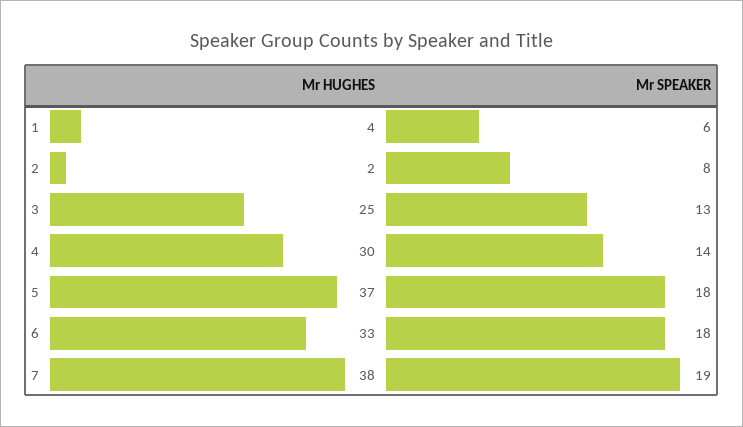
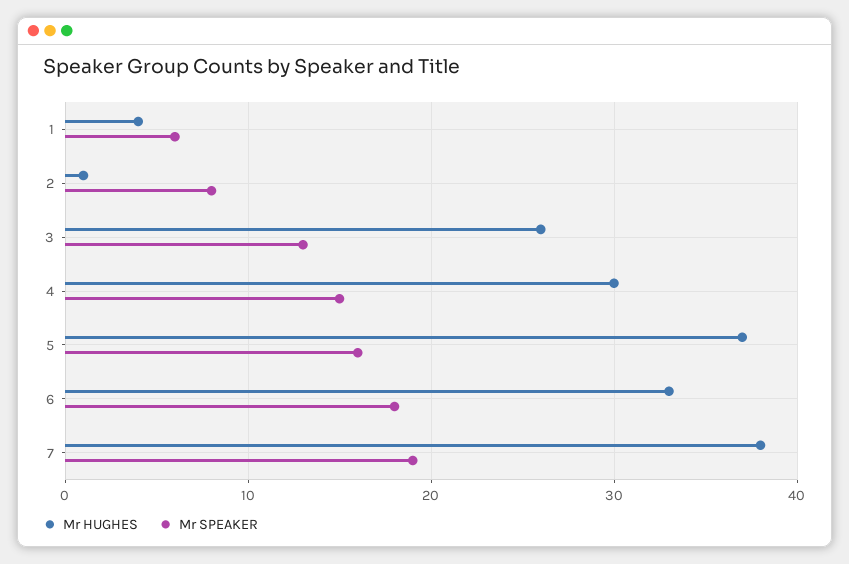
  {
    "Mr HUGHES": {
      "1": 4,
-     "2": 2,
+     "2": 1,
-     "3": 25,
+     "3": 26,
      "4": 30,
      "5": 37,
      "6": 33,
      "7": 38
    },
    "Mr SPEAKER": {
      "1": 6,
      "2": 8,
      "3": 13,
-     "4": 14,
+     "4": 15,
-     "5": 18,
+     "5": 16,
      "6": 18,
      "7": 19
    }
  }

